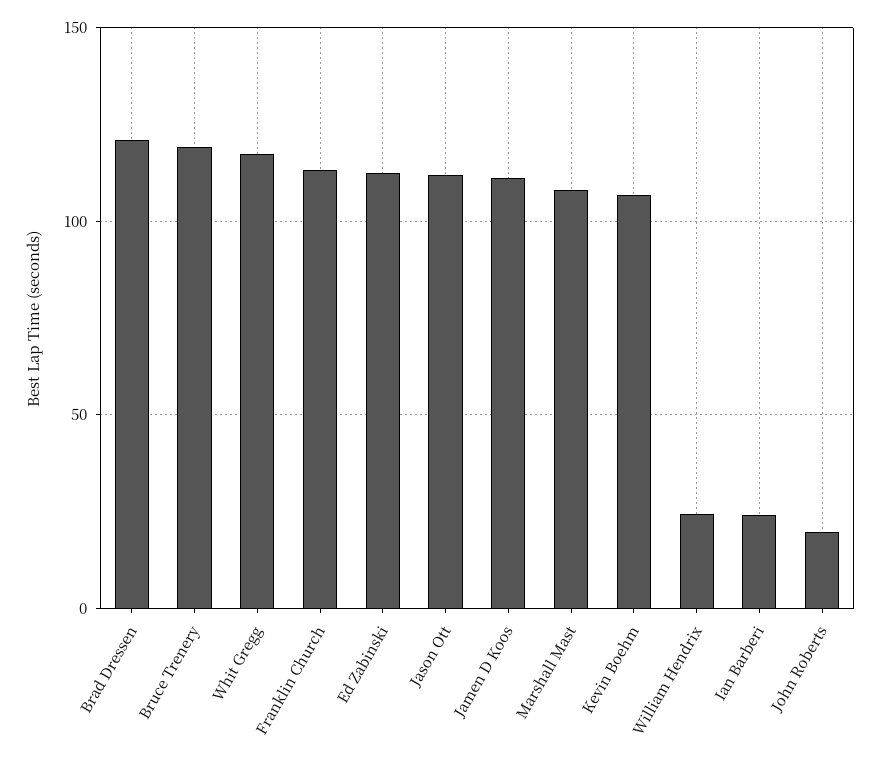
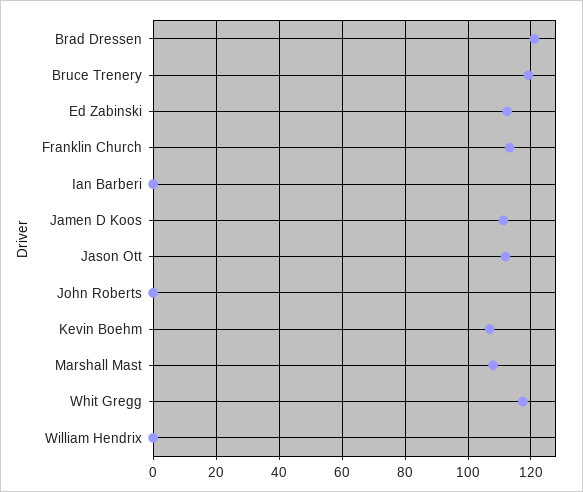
  {
    "Brad Dressen": 122,
    "Bruce Trenery": 120,
    "Whit Gregg": 118,
    "Franklin Church": 114,
    "Ed Zabinski": 112,
    "Jason Ott": 112,
    "Jamen D Koos": 112,
    "Marshall Mast": 108,
    "Kevin Boehm": 106,
-   "William Hendrix": 25,
+   "William Hendrix": 0,
-   "Ian Barberi": 25,
+   "Ian Barberi": 0,
-   "John Roberts": 20
+   "John Roberts": 0
  }

